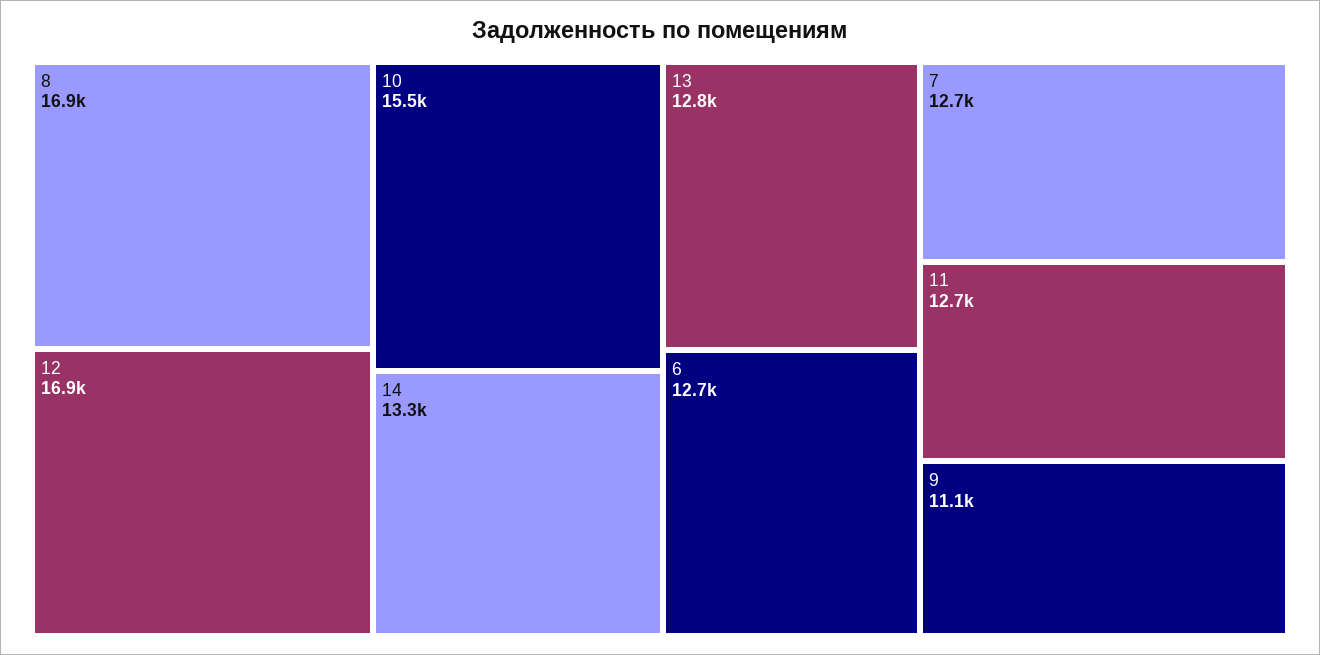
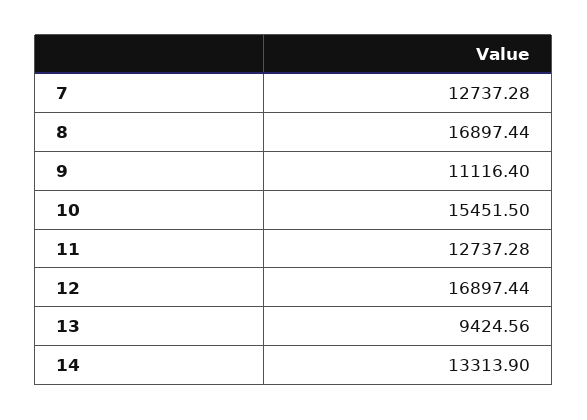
  {
    "8": 16897.44,
    "12": 16897.44,
    "10": 15451.5,
    "14": 13313.9,
-   "13": 12800,
+   "13": 9424.56,
-   "6": 12700,
    "7": 12737.28,
    "11": 12737.28,
    "9": 11116.4
  }

